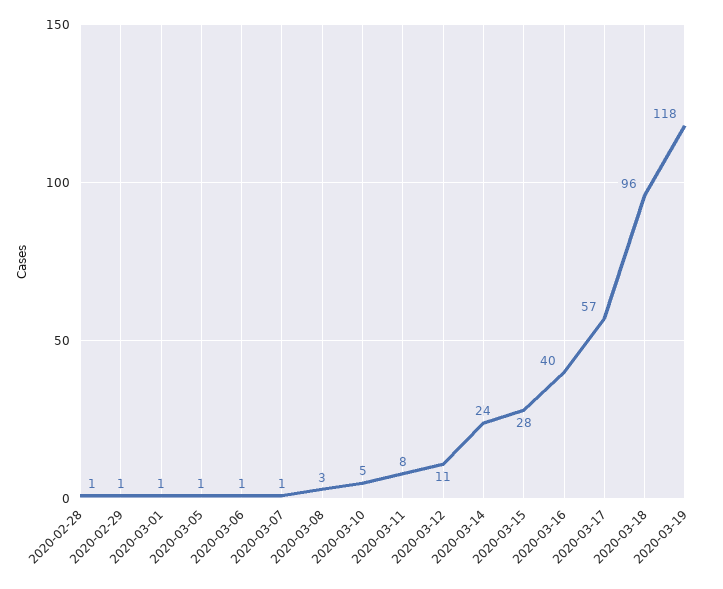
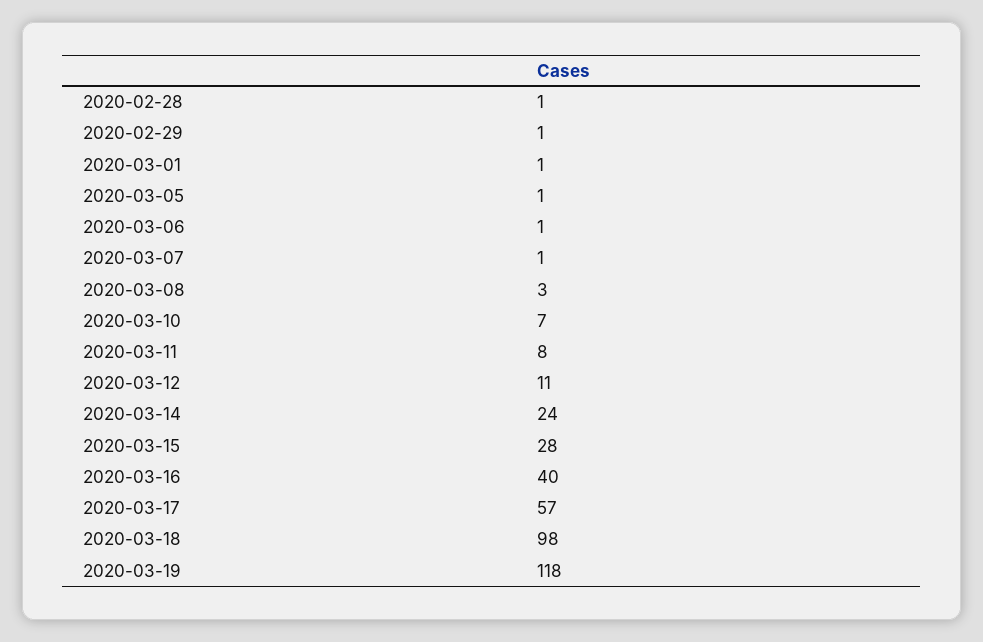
  {
    "2020-02-28": 1,
    "2020-02-29": 1,
    "2020-03-01": 1,
    "2020-03-05": 1,
    "2020-03-06": 1,
    "2020-03-07": 1,
    "2020-03-08": 3,
-   "2020-03-10": 5,
+   "2020-03-10": 7,
    "2020-03-11": 8,
    "2020-03-12": 11,
    "2020-03-14": 24,
    "2020-03-15": 28,
    "2020-03-16": 40,
    "2020-03-17": 57,
-   "2020-03-18": 96,
+   "2020-03-18": 98,
    "2020-03-19": 118
  }

